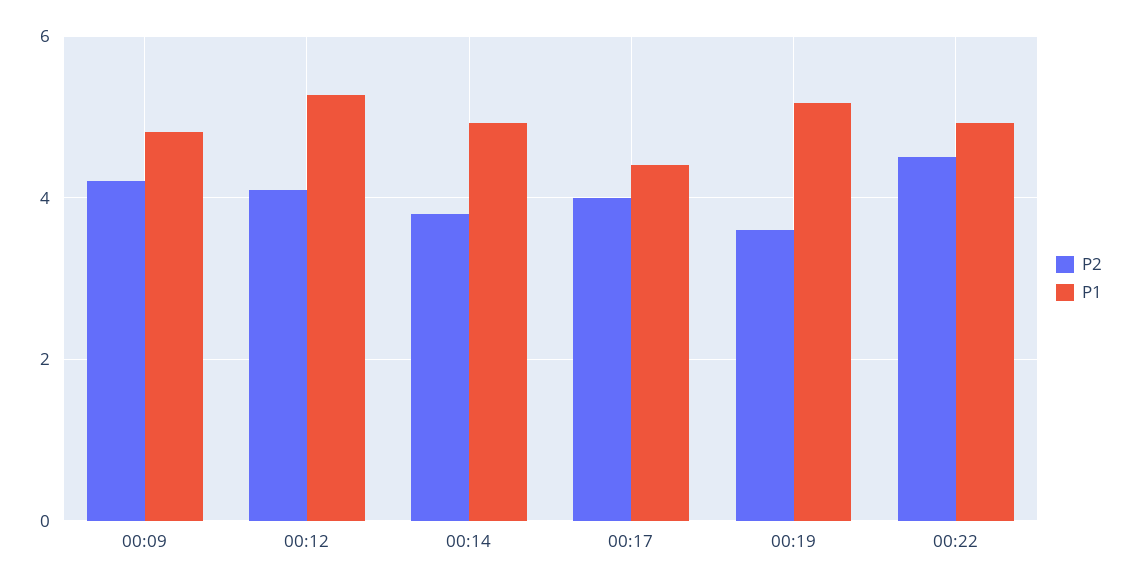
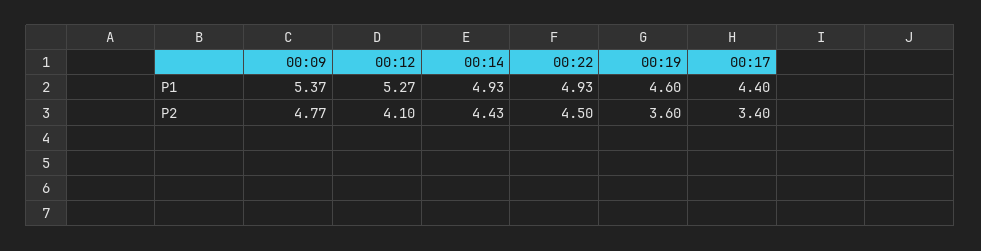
  {
    "P2": {
-     "00:09": 4.2,
+     "00:09": 4.77,
      "00:12": 4.1,
-     "00:14": 3.8,
+     "00:14": 4.43,
-     "00:17": 4,
+     "00:17": 3.4,
      "00:19": 3.6,
      "00:22": 4.5
    },
    "P1": {
-     "00:09": 4.8,
+     "00:09": 5.37,
      "00:12": 5.27,
      "00:14": 4.93,
      "00:17": 4.4,
-     "00:19": 5.2,
+     "00:19": 4.6,
      "00:22": 4.93
    }
  }

